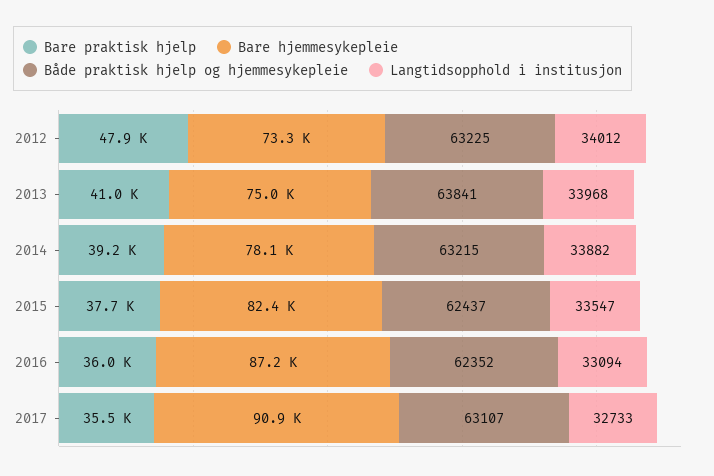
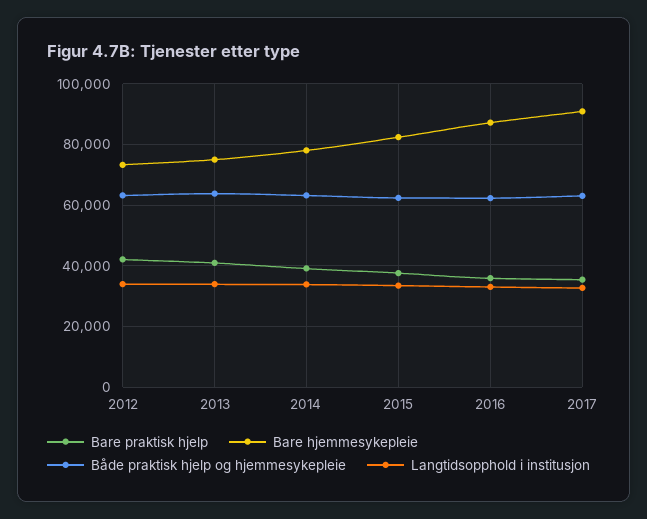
  {
    "Bare praktisk hjelp": {
-     "2012": 47900,
+     "2012": 42000,
      "2013": 41000,
      "2014": 39200,
      "2015": 37700,
      "2016": 36000,
      "2017": 35500
    },
    "Bare hjemmesykepleie": {
      "2012": 73300,
      "2013": 75000,
      "2014": 78100,
      "2015": 82400,
      "2016": 87200,
      "2017": 90900
    },
    "Både praktisk hjelp og hjemmesykepleie": {
      "2012": 63225,
      "2013": 63841,
      "2014": 63215,
      "2015": 62437,
      "2016": 62352,
      "2017": 63107
    },
    "Langtidsopphold i institusjon": {
      "2012": 34012,
      "2013": 33968,
      "2014": 33882,
      "2015": 33547,
      "2016": 33094,
      "2017": 32733
    }
  }

